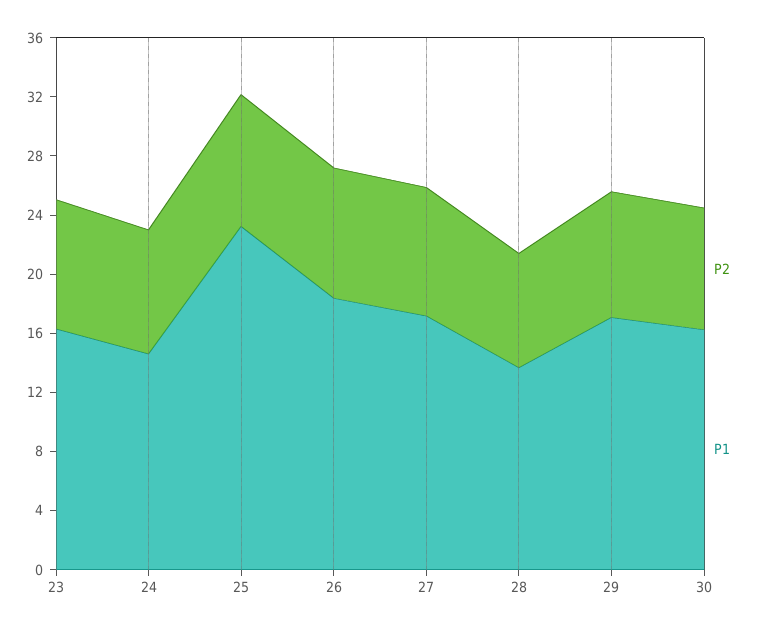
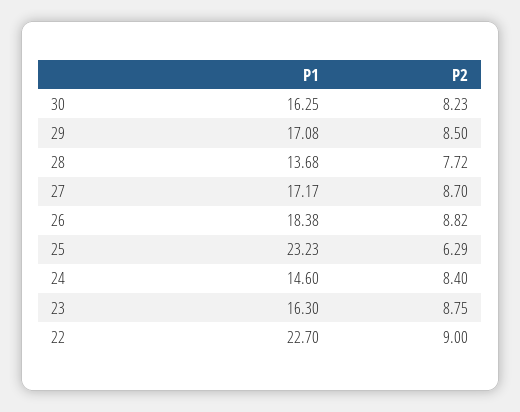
  {
    "P2": {
      "23": 8.75,
      "24": 8.4,
-     "25": 9,
+     "25": 6.29,
      "26": 8.82,
      "27": 8.7,
      "28": 7.72,
      "29": 8.5,
-     "30": 8.23
+     "30": 8.23,
+     "22": 9
    },
    "P1": {
      "23": 16.3,
      "24": 14.6,
      "25": 23.23,
      "26": 18.38,
      "27": 17.17,
      "28": 13.68,
      "29": 17.08,
-     "30": 16.25
+     "30": 16.25,
+     "22": 22.7
    }
  }

